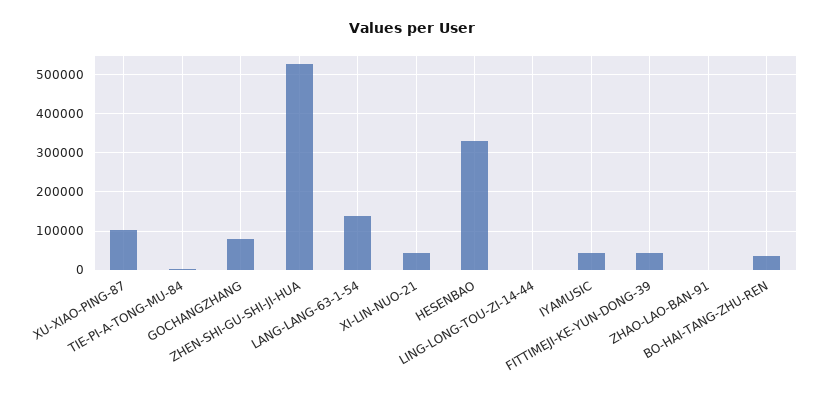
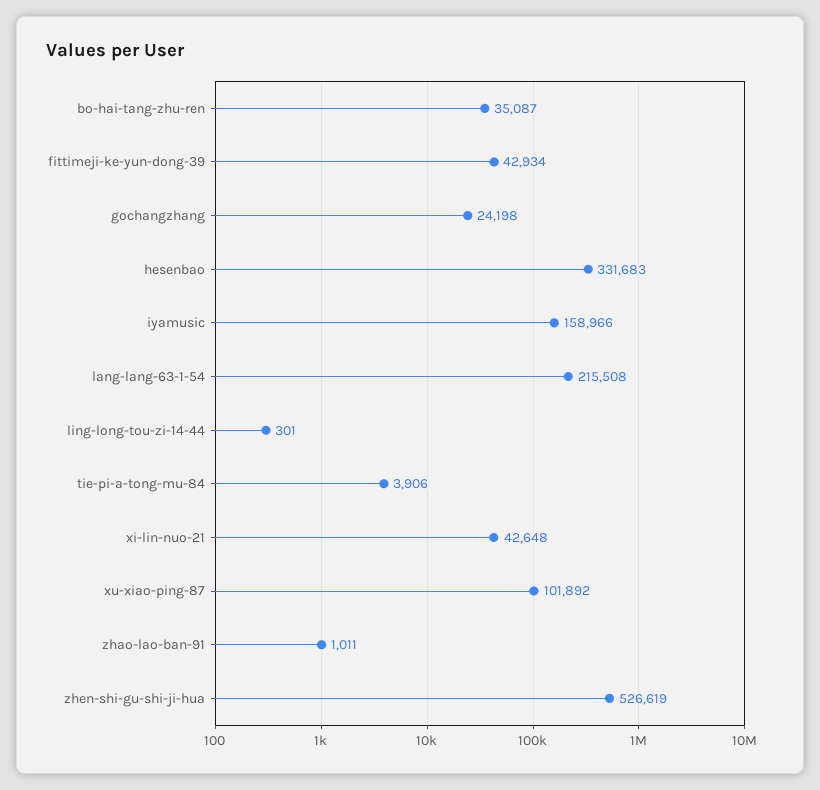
  {
    "XU-XIAO-PING-87": 101892,
    "TIE-PI-A-TONG-MU-84": 3906,
-   "GOCHANGZHANG": 80000,
+   "GOCHANGZHANG": 24198,
    "ZHEN-SHI-GU-SHI-JI-HUA": 526619,
-   "LANG-LANG-63-1-54": 140000,
+   "LANG-LANG-63-1-54": 215508,
    "XI-LIN-NUO-21": 42648,
    "HESENBAO": 331683,
    "LING-LONG-TOU-ZI-14-44": 301,
-   "IYAMUSIC": 40000,
+   "IYAMUSIC": 158966,
    "FITTIMEJI-KE-YUN-DONG-39": 42934,
    "ZHAO-LAO-BAN-91": 1011,
    "BO-HAI-TANG-ZHU-REN": 35087
  }

